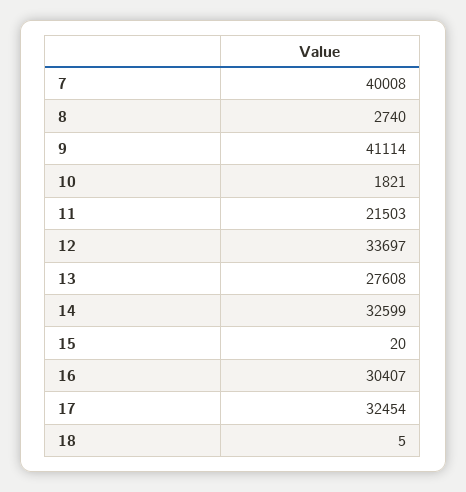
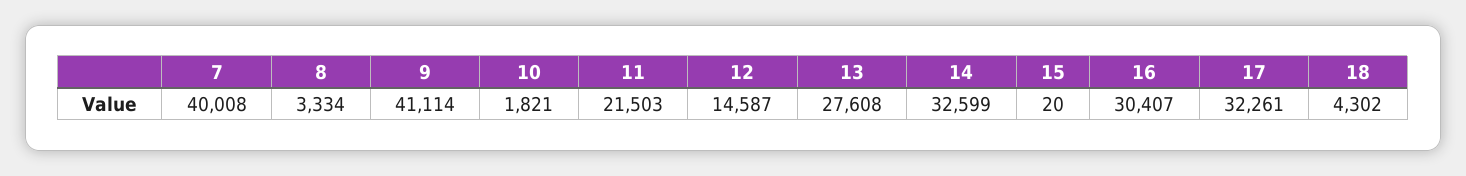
  {
    "7": 40008,
-   "8": 2740,
+   "8": 3334,
    "9": 41114,
    "10": 1821,
    "11": 21503,
-   "12": 33697,
+   "12": 14587,
    "13": 27608,
    "14": 32599,
    "15": 20,
    "16": 30407,
-   "17": 32454,
+   "17": 32261,
-   "18": 5
+   "18": 4302
  }

